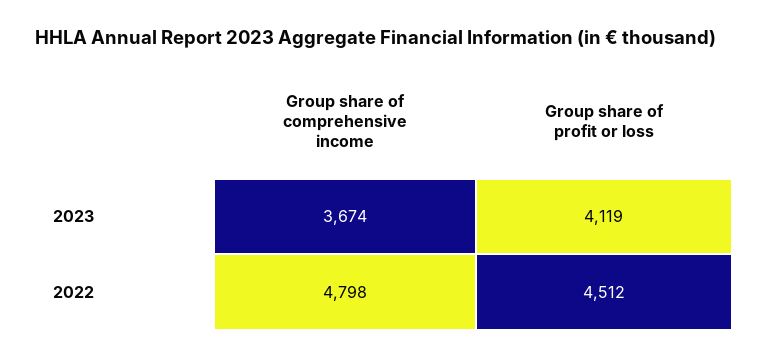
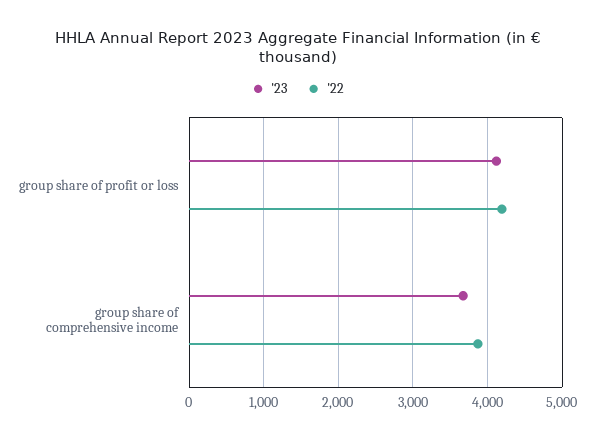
  {
    "2023": {
      "Group share of comprehensive income": 3674,
      "Group share of profit or loss": 4119
    },
    "2022": {
-     "Group share of comprehensive income": 4798,
+     "Group share of comprehensive income": 3900,
-     "Group share of profit or loss": 4512
+     "Group share of profit or loss": 4200
    }
  }

